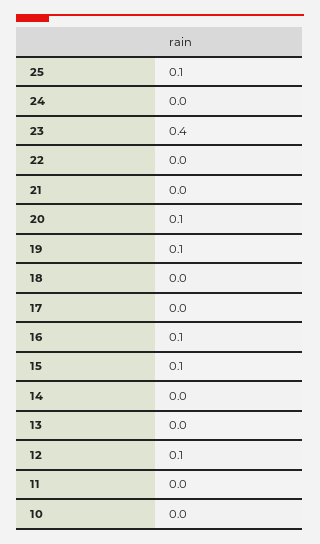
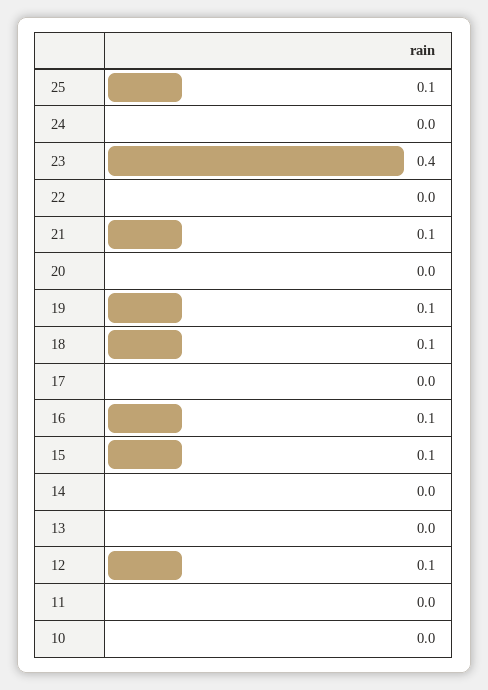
  {
    "25": 0.1,
    "24": 0,
    "23": 0.4,
    "22": 0,
-   "21": 0,
+   "21": 0.1,
-   "20": 0.1,
+   "20": 0,
    "19": 0.1,
-   "18": 0,
+   "18": 0.1,
    "17": 0,
    "16": 0.1,
    "15": 0.1,
    "14": 0,
    "13": 0,
    "12": 0.1,
    "11": 0,
    "10": 0
  }

